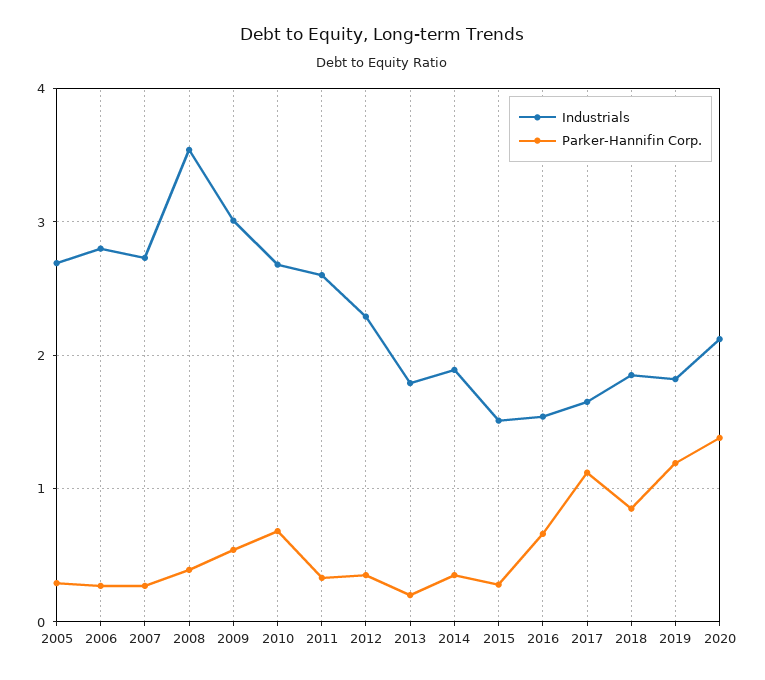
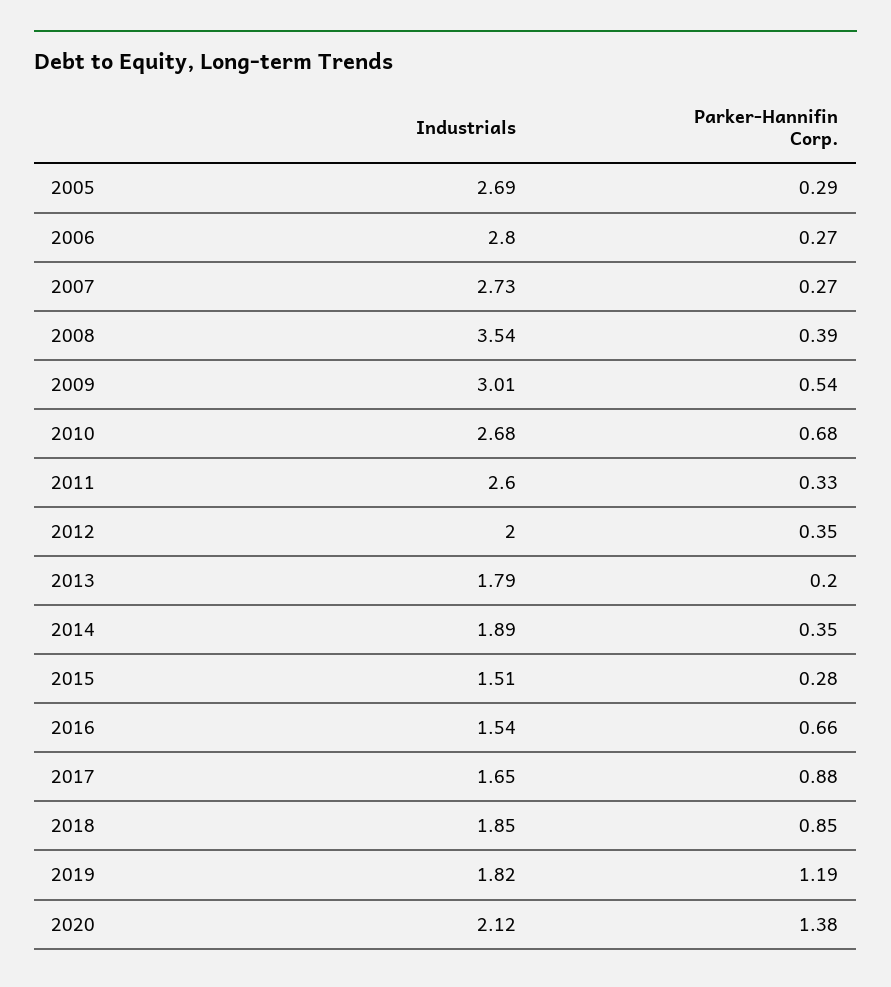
  {
    "Industrials": {
      "2005": 2.69,
      "2006": 2.8,
      "2007": 2.73,
      "2008": 3.54,
      "2009": 3.01,
      "2010": 2.68,
      "2011": 2.6,
-     "2012": 2.3,
+     "2012": 2,
      "2013": 1.79,
      "2014": 1.89,
      "2015": 1.51,
      "2016": 1.54,
      "2017": 1.65,
      "2018": 1.85,
      "2019": 1.82,
      "2020": 2.12
    },
    "Parker-Hannifin Corp.": {
      "2005": 0.29,
      "2006": 0.27,
      "2007": 0.27,
      "2008": 0.39,
      "2009": 0.54,
      "2010": 0.68,
      "2011": 0.33,
      "2012": 0.35,
      "2013": 0.2,
      "2014": 0.35,
      "2015": 0.28,
      "2016": 0.66,
-     "2017": 1.1,
+     "2017": 0.88,
      "2018": 0.85,
      "2019": 1.19,
      "2020": 1.38
    }
  }

